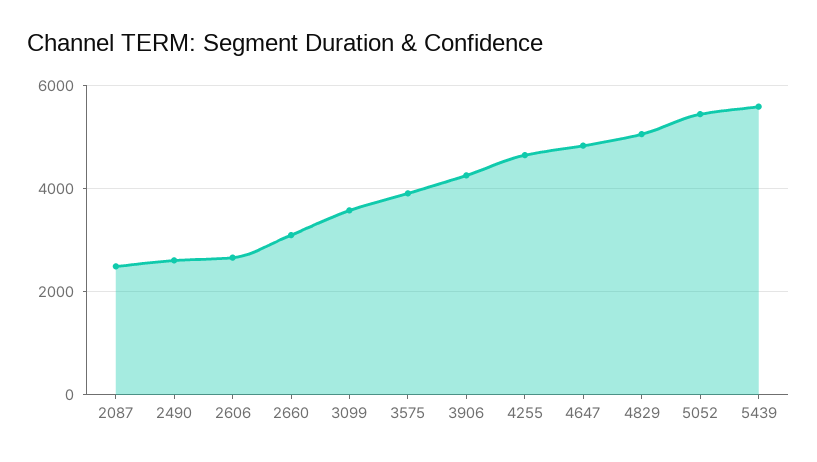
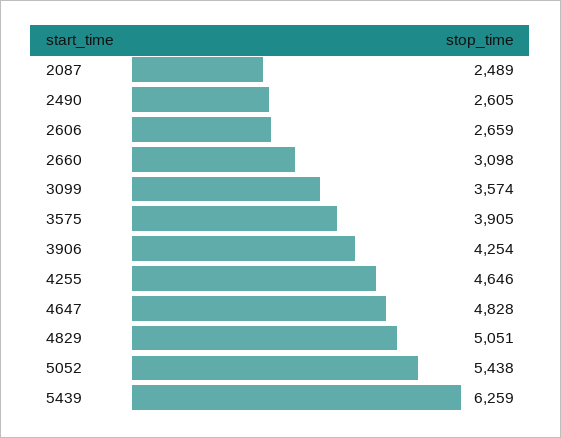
  {
    "2087": 2489,
    "2490": 2605,
    "2606": 2659,
    "2660": 3098,
    "3099": 3574,
    "3575": 3905,
    "3906": 4254,
    "4255": 4646,
    "4647": 4828,
    "4829": 5051,
    "5052": 5438,
-   "5439": 5600
+   "5439": 6259
  }

